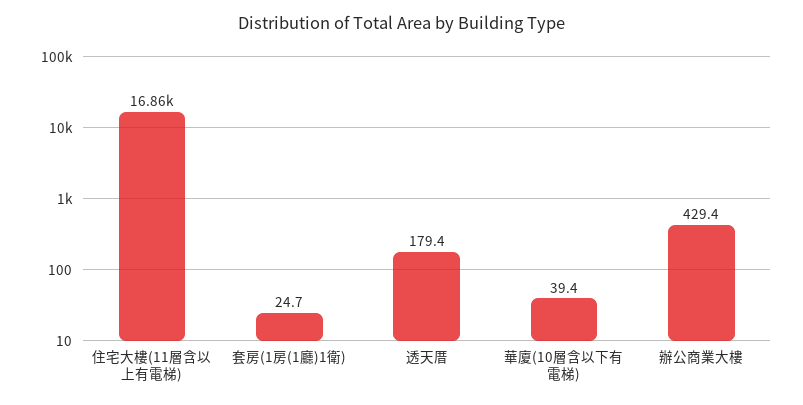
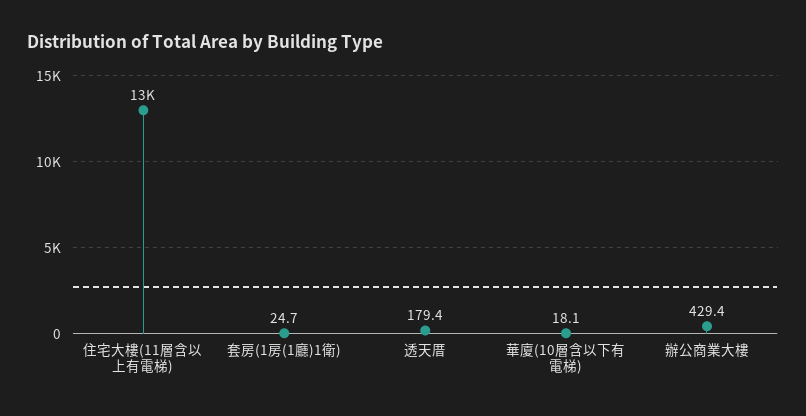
  {
-   "住宅大樓(11層含以上有電梯)": 16860,
+   "住宅大樓(11層含以上有電梯)": 13000,
    "套房(1房(1廳)1衛)": 24.7,
    "透天厝": 179.4,
-   "華廈(10層含以下有電梯)": 39.4,
+   "華廈(10層含以下有電梯)": 18.1,
    "辦公商業大樓": 429.4
  }

